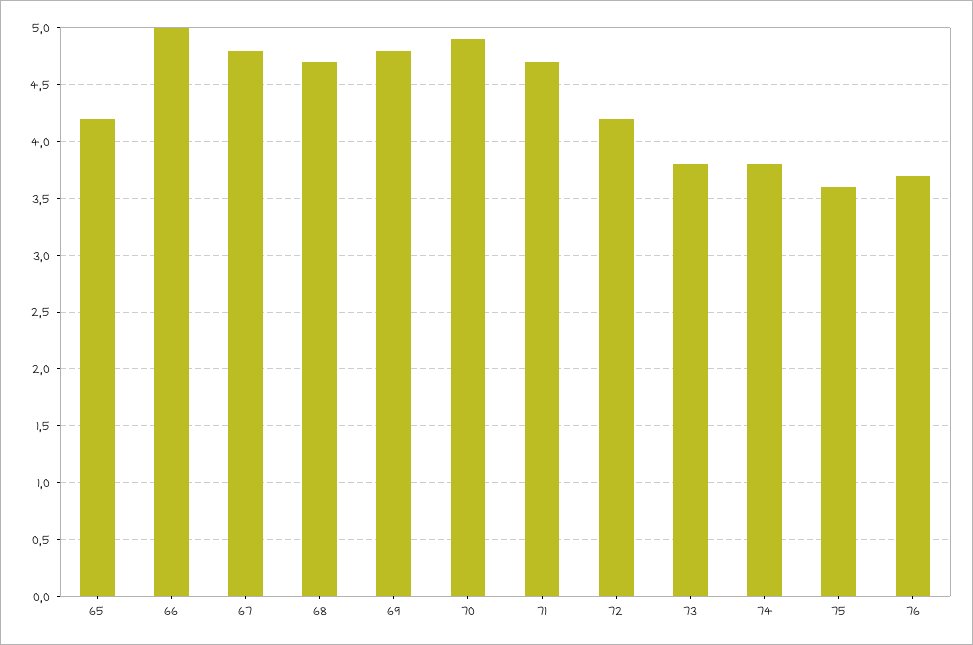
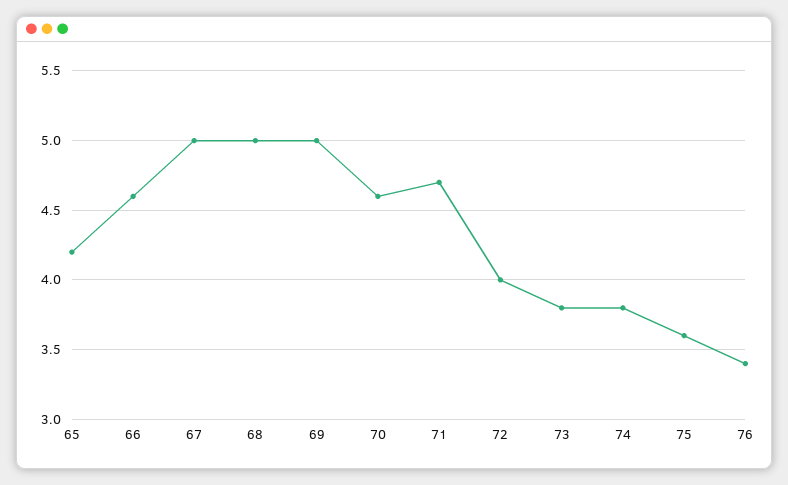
  {
    "65": 4.2,
-   "66": 5,
+   "66": 4.6,
-   "67": 4.8,
+   "67": 5,
-   "68": 4.7,
+   "68": 5,
-   "69": 4.8,
+   "69": 5,
-   "70": 4.9,
+   "70": 4.6,
    "71": 4.7,
-   "72": 4.2,
+   "72": 4,
    "73": 3.8,
    "74": 3.8,
    "75": 3.6,
-   "76": 3.7
+   "76": 3.4
  }

